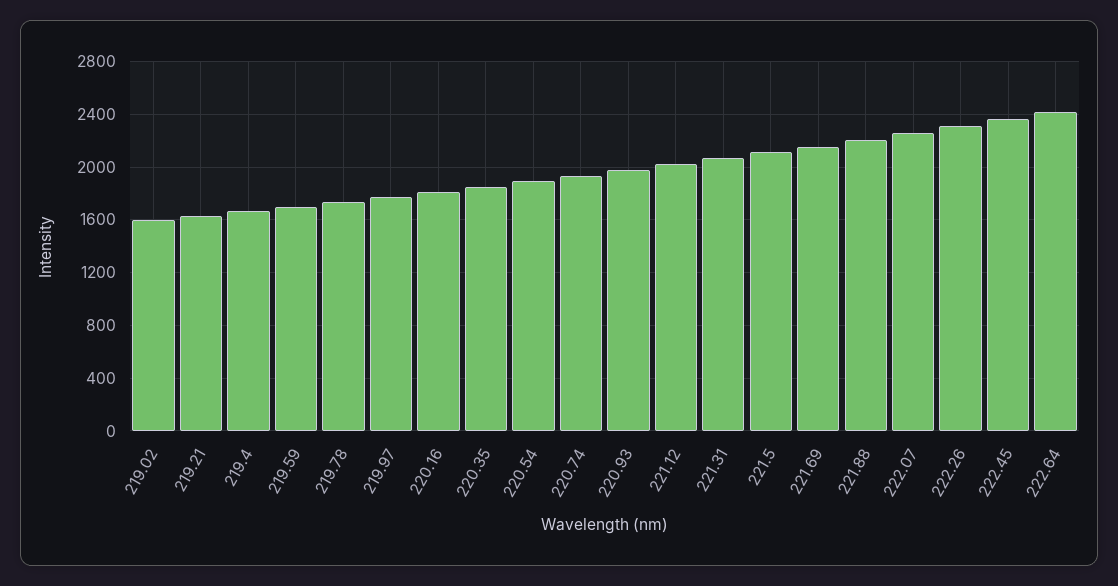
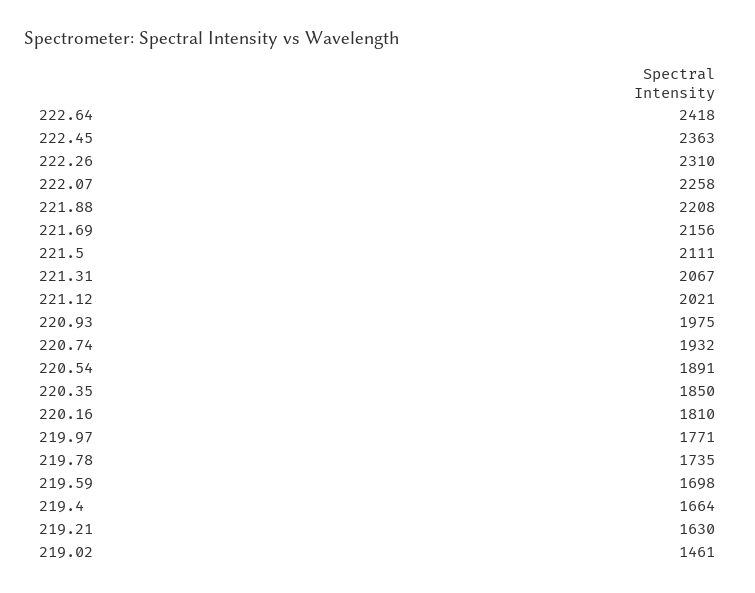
  {
-   "219.02": 1600,
+   "219.02": 1461,
    "219.21": 1630,
    "219.4": 1664,
    "219.59": 1698,
    "219.78": 1735,
    "219.97": 1771,
    "220.16": 1810,
    "220.35": 1850,
    "220.54": 1891,
    "220.74": 1932,
    "220.93": 1975,
    "221.12": 2021,
    "221.31": 2067,
    "221.5": 2111,
    "221.69": 2156,
    "221.88": 2208,
    "222.07": 2258,
    "222.26": 2310,
    "222.45": 2363,
    "222.64": 2418
  }

